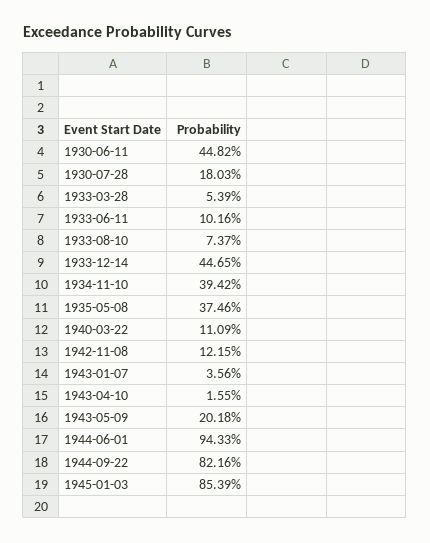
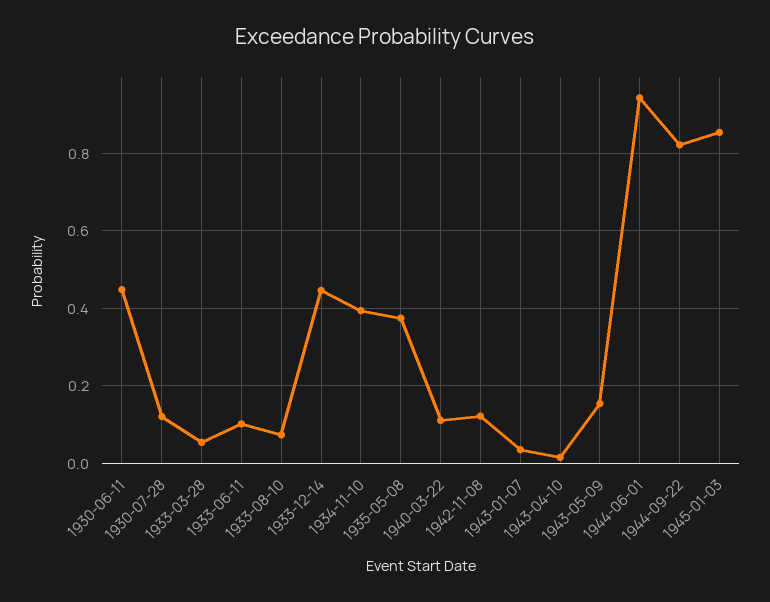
  {
    "1930-06-11": 0.4482,
-   "1930-07-28": 0.1803,
+   "1930-07-28": 0.12,
    "1933-03-28": 0.0539,
    "1933-06-11": 0.1016,
    "1933-08-10": 0.0737,
    "1933-12-14": 0.4465,
    "1934-11-10": 0.3942,
    "1935-05-08": 0.3746,
    "1940-03-22": 0.1109,
    "1942-11-08": 0.1215,
    "1943-01-07": 0.0356,
    "1943-04-10": 0.0155,
-   "1943-05-09": 0.2018,
+   "1943-05-09": 0.16,
    "1944-06-01": 0.9433,
    "1944-09-22": 0.8216,
    "1945-01-03": 0.8539
  }

